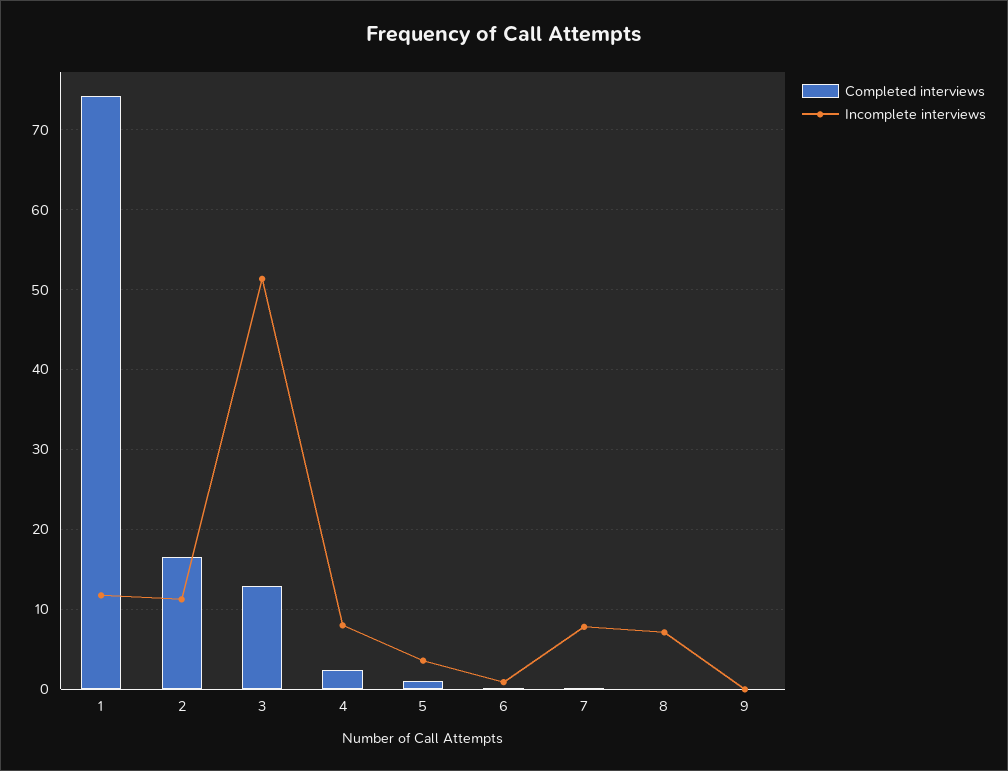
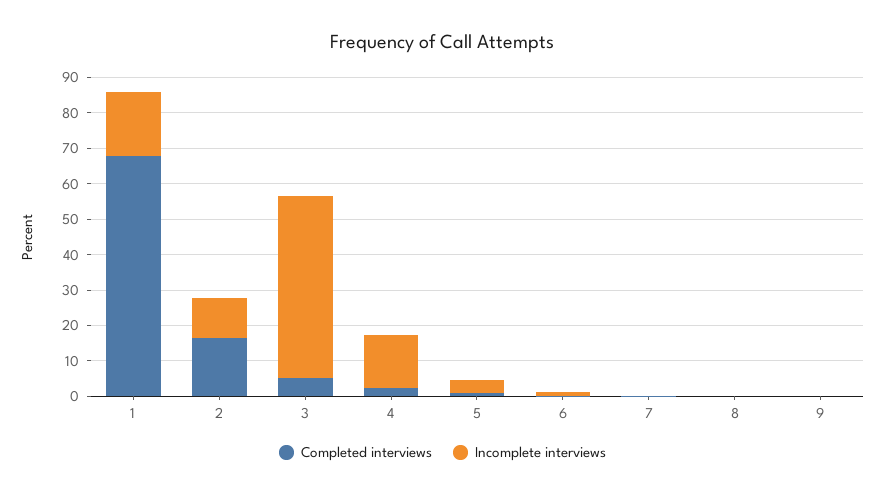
  {
    "Completed interviews": {
-     "1": 74,
+     "1": 67.5,
      "2": 17,
-     "3": 13,
+     "3": 5,
      "4": 2,
      "5": 1,
      "6": 0,
      "7": 0,
      "8": 0,
      "9": 0
    },
    "Incomplete interviews": {
-     "1": 12,
+     "1": 17.5,
      "2": 11,
      "3": 51,
-     "4": 8,
+     "4": 15,
      "5": 4,
      "6": 1,
-     "7": 8,
+     "7": 0,
-     "8": 7,
+     "8": 0,
      "9": 0
    }
  }

